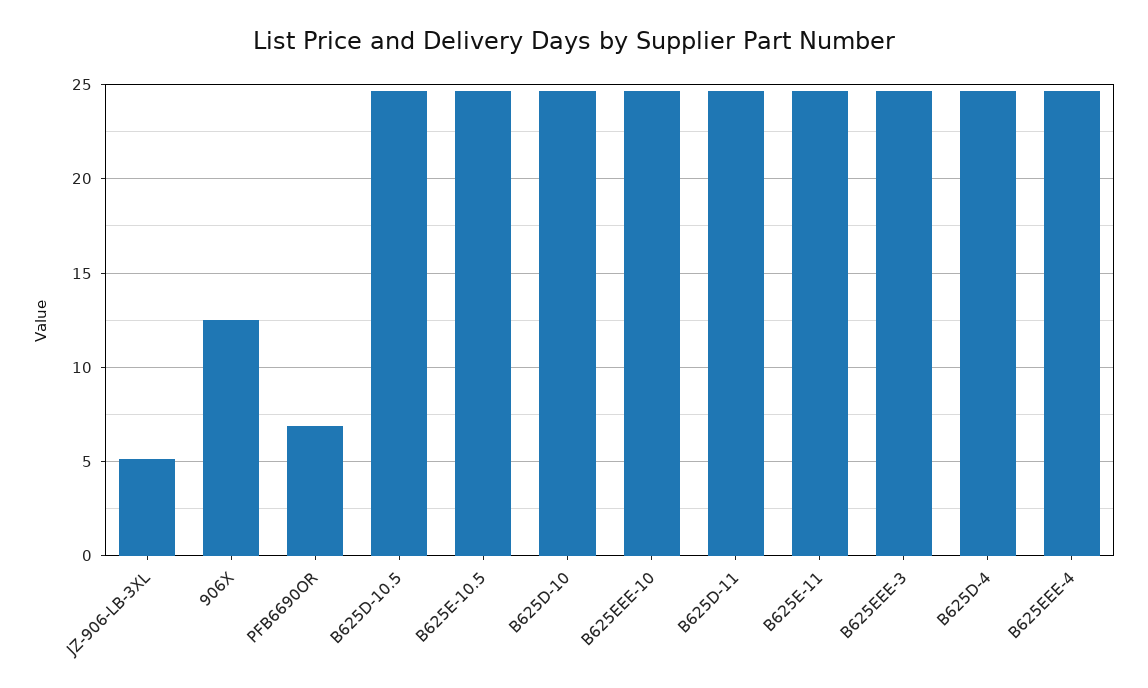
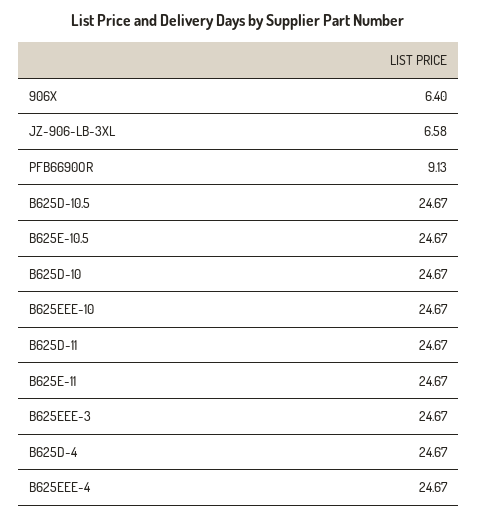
  {
-   "JZ-906-LB-3XL": 5,
+   "JZ-906-LB-3XL": 6.58,
-   "906X": 12.5,
+   "906X": 6.4,
-   "PFB6690OR": 7,
+   "PFB6690OR": 9.13,
    "B625D-10.5": 24.67,
    "B625E-10.5": 24.67,
    "B625D-10": 24.67,
    "B625EEE-10": 24.67,
    "B625D-11": 24.67,
    "B625E-11": 24.67,
    "B625EEE-3": 24.67,
    "B625D-4": 24.67,
    "B625EEE-4": 24.67
  }

